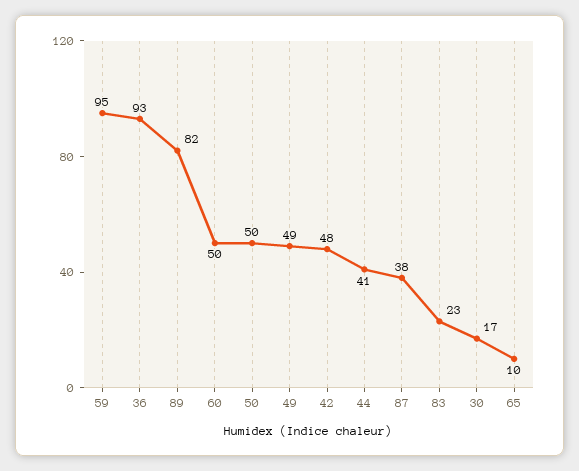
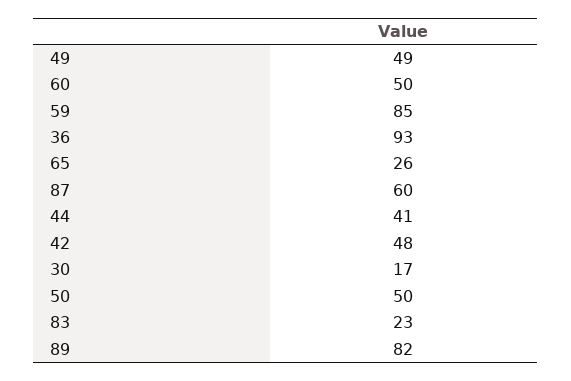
  {
-   "59": 95,
+   "59": 85,
    "36": 93,
    "89": 82,
    "60": 50,
    "50": 50,
    "49": 49,
    "42": 48,
    "44": 41,
-   "87": 38,
+   "87": 60,
    "83": 23,
    "30": 17,
-   "65": 10
+   "65": 26
  }

